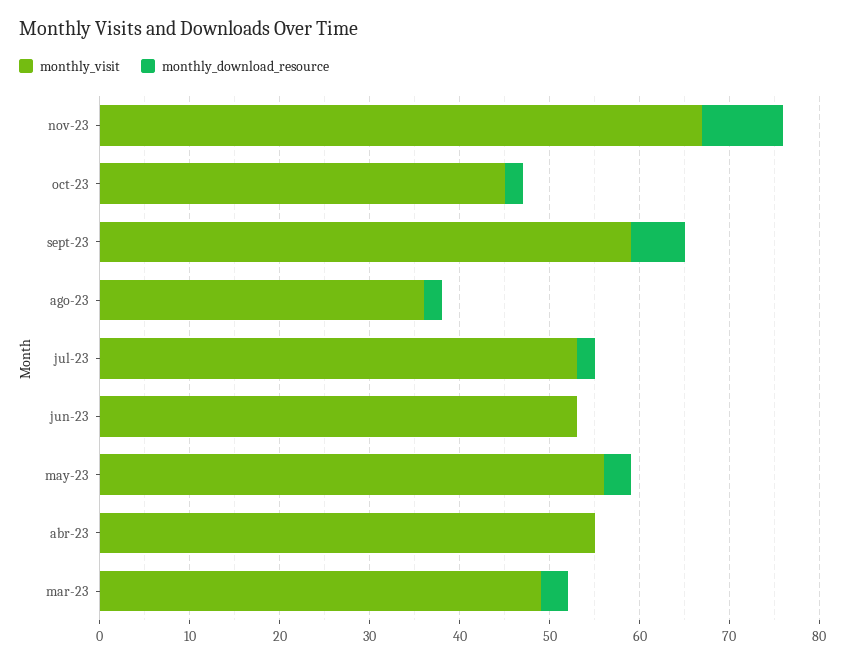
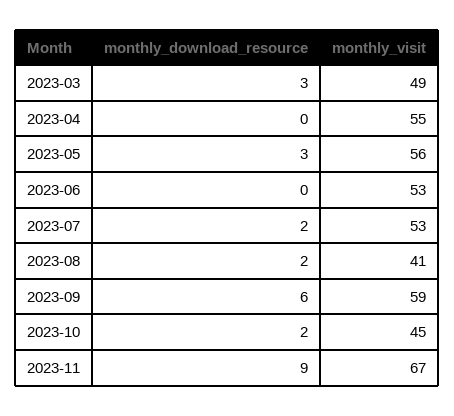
  {
    "monthly_visit": {
      "nov-23": 67,
      "oct-23": 45,
      "sept-23": 59,
-     "ago-23": 36,
+     "ago-23": 41,
      "jul-23": 53,
      "jun-23": 53,
      "may-23": 56,
      "abr-23": 55,
      "mar-23": 49
    },
    "monthly_download_resource": {
      "nov-23": 9,
      "oct-23": 2,
      "sept-23": 6,
      "ago-23": 2,
      "jul-23": 2,
      "jun-23": 0,
      "may-23": 3,
      "abr-23": 0,
      "mar-23": 3
    }
  }

